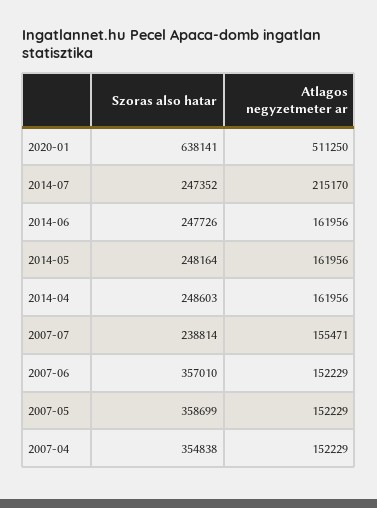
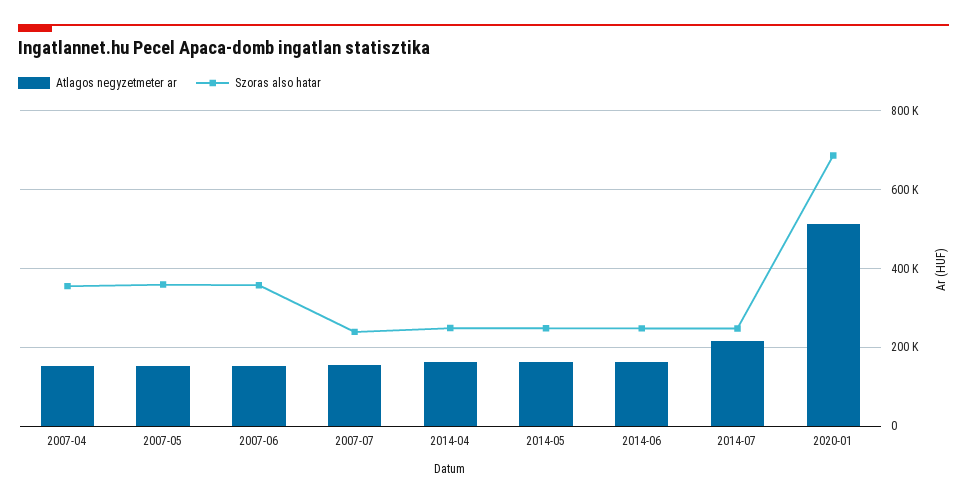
  {
    "Szoras also hatar": {
-     "2020-01": 638141,
+     "2020-01": 680000,
      "2014-07": 247352,
      "2014-06": 247726,
      "2014-05": 248164,
      "2014-04": 248603,
      "2007-07": 238814,
      "2007-06": 357010,
      "2007-05": 358699,
      "2007-04": 354838
    },
    "Atlagos negyzetmeter ar": {
      "2020-01": 511250,
      "2014-07": 215170,
      "2014-06": 161956,
      "2014-05": 161956,
      "2014-04": 161956,
      "2007-07": 155471,
      "2007-06": 152229,
      "2007-05": 152229,
      "2007-04": 152229
    }
  }

